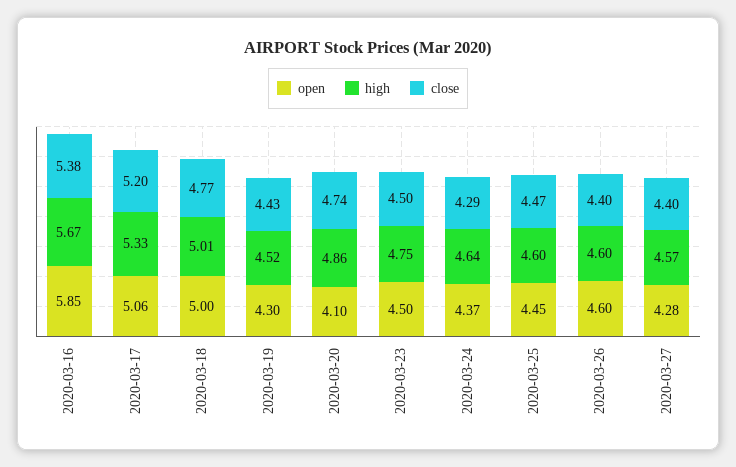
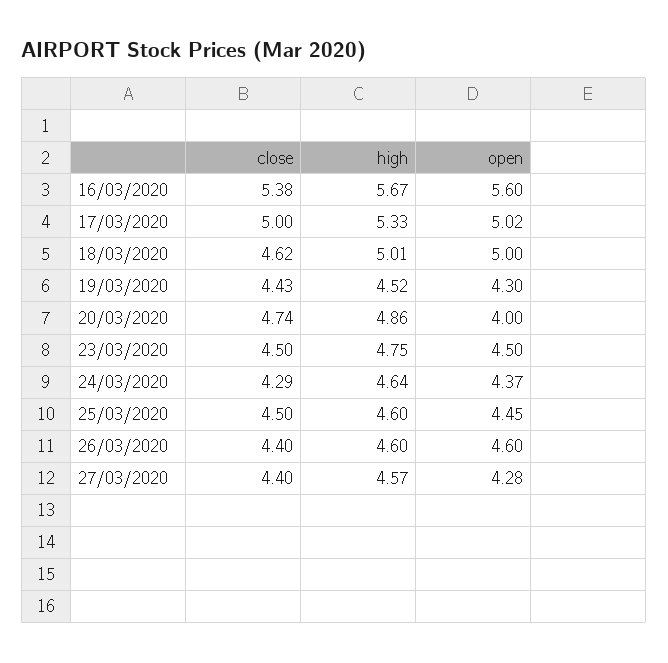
  {
    "open": {
-     "2020-03-16": 5.85,
+     "2020-03-16": 5.6,
-     "2020-03-17": 5.06,
+     "2020-03-17": 5.02,
      "2020-03-18": 5,
      "2020-03-19": 4.3,
-     "2020-03-20": 4.1,
+     "2020-03-20": 4,
      "2020-03-23": 4.5,
      "2020-03-24": 4.37,
      "2020-03-25": 4.45,
      "2020-03-26": 4.6,
      "2020-03-27": 4.28
    },
    "high": {
      "2020-03-16": 5.67,
      "2020-03-17": 5.33,
      "2020-03-18": 5.01,
      "2020-03-19": 4.52,
      "2020-03-20": 4.86,
      "2020-03-23": 4.75,
      "2020-03-24": 4.64,
      "2020-03-25": 4.6,
      "2020-03-26": 4.6,
      "2020-03-27": 4.57
    },
    "close": {
      "2020-03-16": 5.38,
-     "2020-03-17": 5.2,
+     "2020-03-17": 5,
-     "2020-03-18": 4.77,
+     "2020-03-18": 4.62,
      "2020-03-19": 4.43,
      "2020-03-20": 4.74,
      "2020-03-23": 4.5,
      "2020-03-24": 4.29,
-     "2020-03-25": 4.47,
+     "2020-03-25": 4.5,
      "2020-03-26": 4.4,
      "2020-03-27": 4.4
    }
  }

